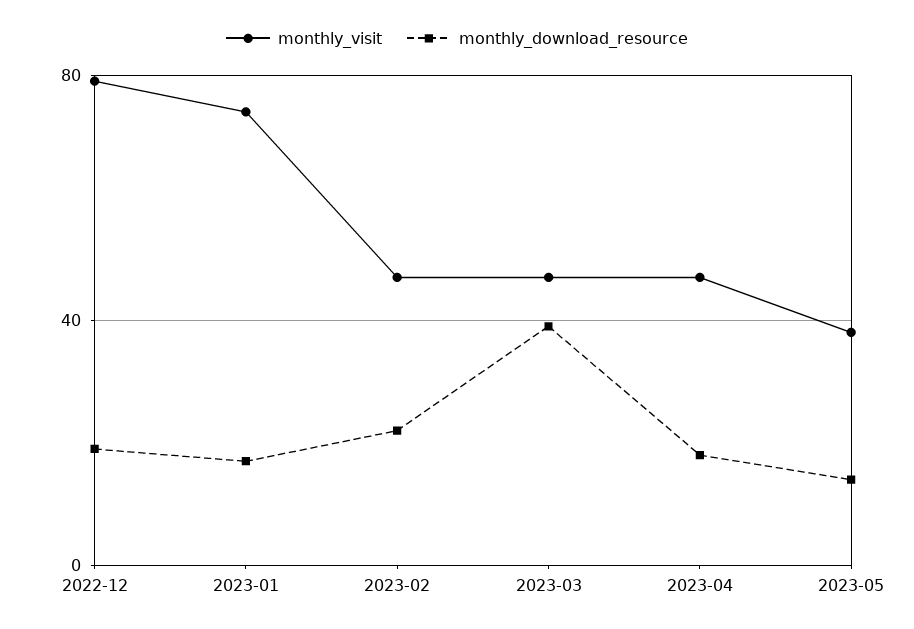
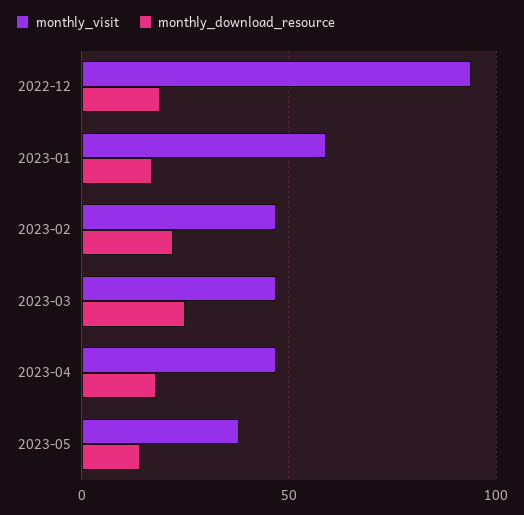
  {
    "monthly_visit": {
-     "2022-12": 80,
+     "2022-12": 95,
-     "2023-01": 75,
+     "2023-01": 60,
      "2023-02": 45,
      "2023-03": 45,
      "2023-04": 45,
      "2023-05": 40
    },
    "monthly_download_resource": {
      "2022-12": 20,
      "2023-01": 15,
      "2023-02": 20,
-     "2023-03": 40,
+     "2023-03": 25,
      "2023-04": 20,
      "2023-05": 15
    }
  }

